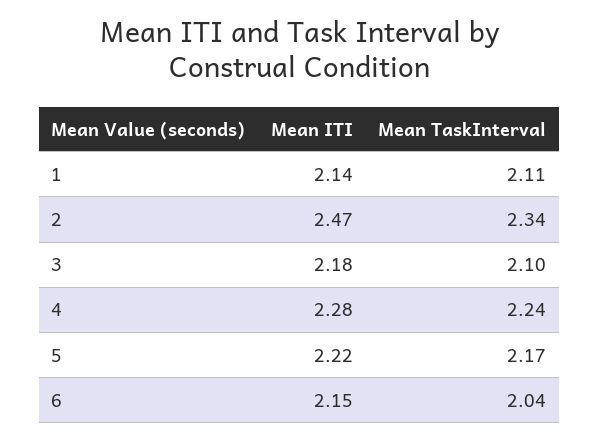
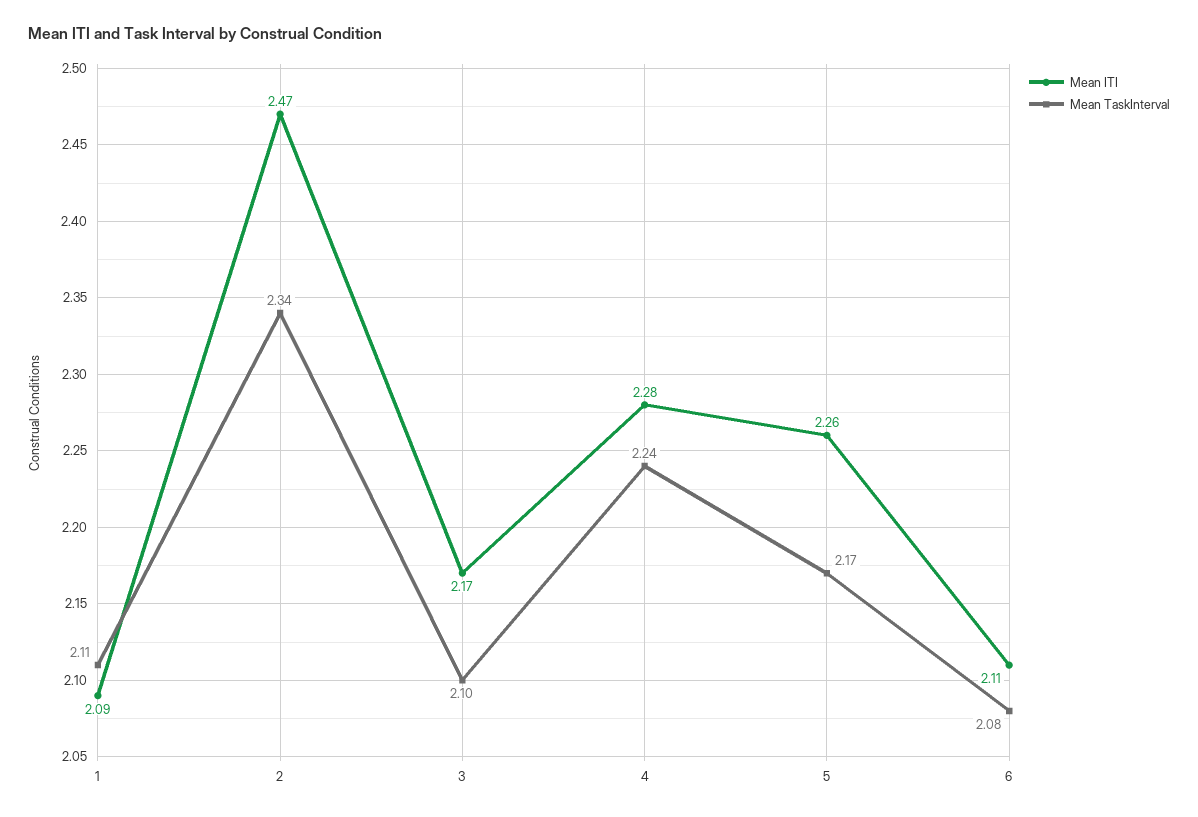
  {
    "Mean ITI": {
-     "1": 2.14,
+     "1": 2.09,
      "2": 2.47,
-     "3": 2.18,
+     "3": 2.17,
      "4": 2.28,
-     "5": 2.22,
+     "5": 2.26,
-     "6": 2.15
+     "6": 2.11
    },
    "Mean TaskInterval": {
      "1": 2.11,
      "2": 2.34,
      "3": 2.1,
      "4": 2.24,
      "5": 2.17,
-     "6": 2.04
+     "6": 2.08
    }
  }

